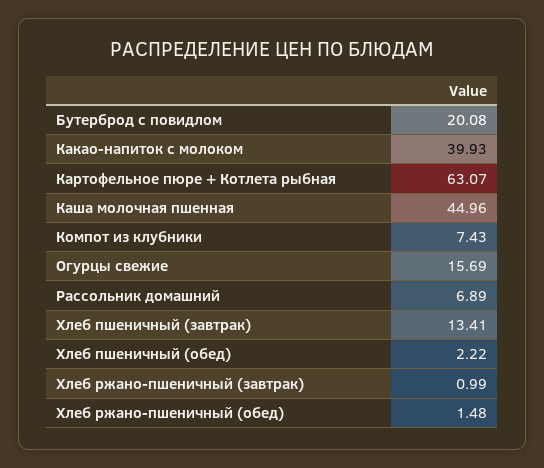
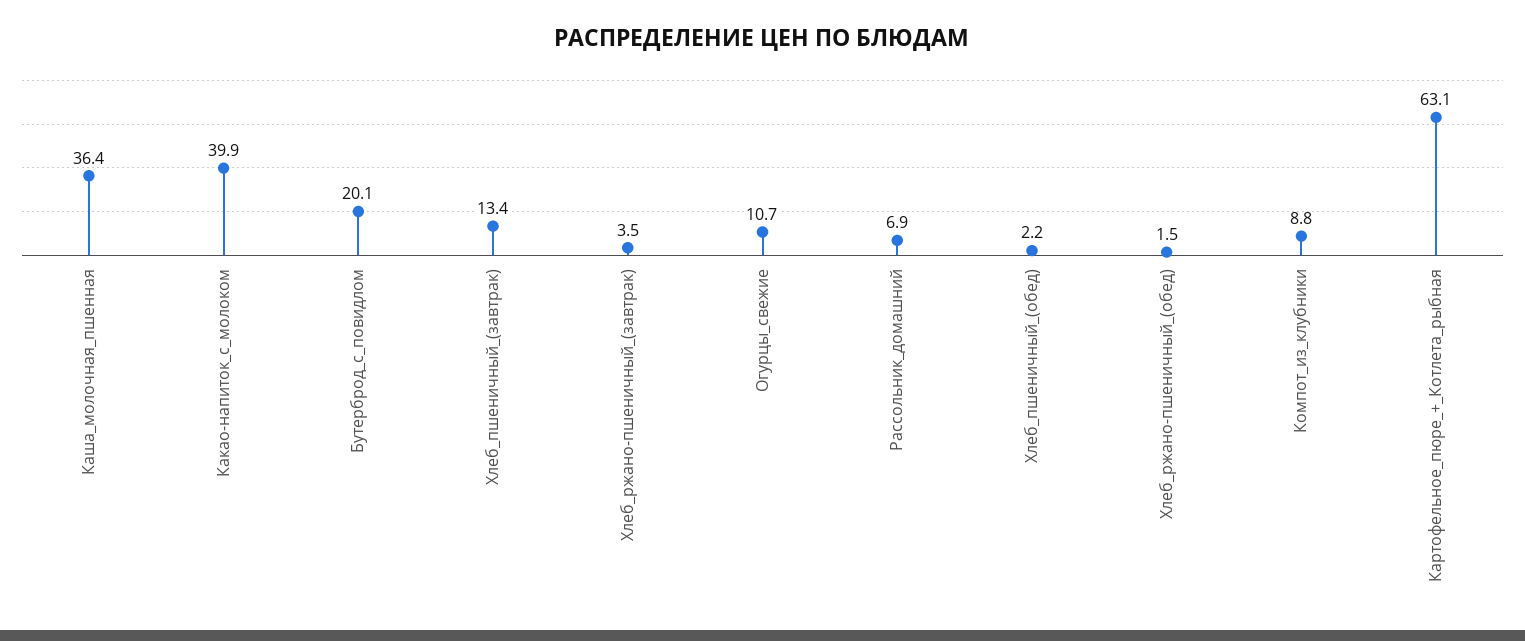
  {
    "Бутерброд с повидлом": 20.08,
    "Какао-напиток с молоком": 39.93,
    "Картофельное пюре + Котлета рыбная": 63.07,
-   "Каша молочная пшенная": 44.96,
+   "Каша молочная пшенная": 36.4,
-   "Компот из клубники": 7.43,
+   "Компот из клубники": 8.8,
-   "Огурцы свежие": 15.69,
+   "Огурцы свежие": 10.7,
    "Рассольник домашний": 6.89,
    "Хлеб пшеничный (завтрак)": 13.41,
    "Хлеб пшеничный (обед)": 2.22,
-   "Хлеб ржано-пшеничный (завтрак)": 0.99,
+   "Хлеб ржано-пшеничный (завтрак)": 3.5,
    "Хлеб ржано-пшеничный (обед)": 1.48
  }

